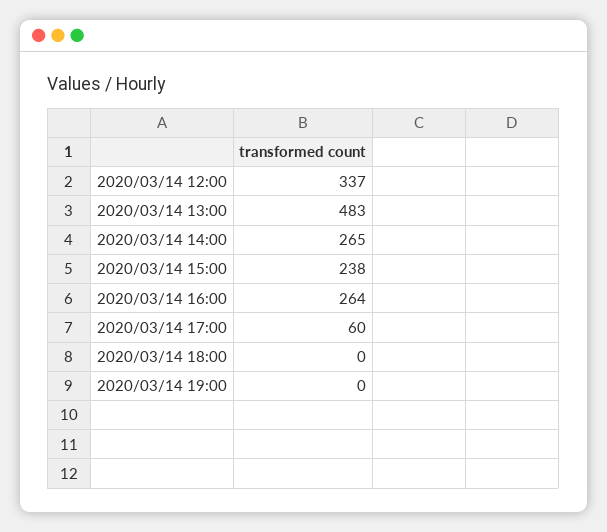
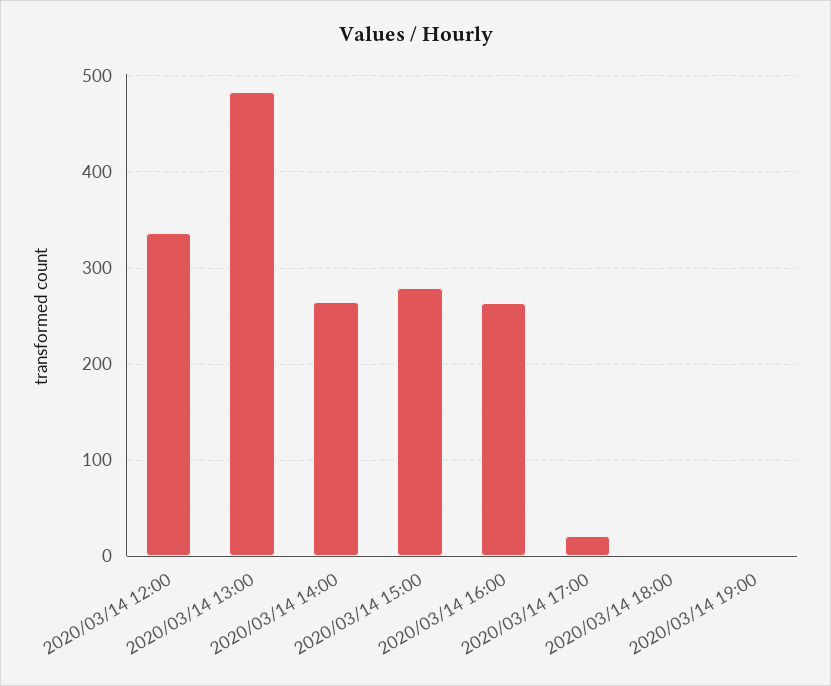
  {
    "2020/03/14 12:00": 337,
    "2020/03/14 13:00": 483,
    "2020/03/14 14:00": 265,
-   "2020/03/14 15:00": 238,
+   "2020/03/14 15:00": 280,
    "2020/03/14 16:00": 264,
-   "2020/03/14 17:00": 60,
+   "2020/03/14 17:00": 20,
    "2020/03/14 18:00": 0,
    "2020/03/14 19:00": 0
  }

